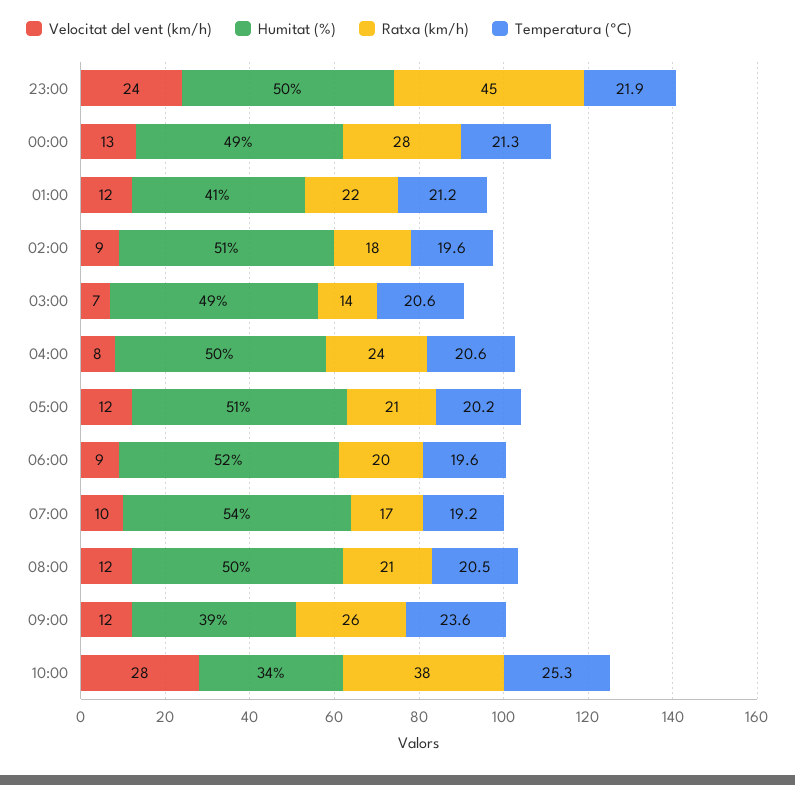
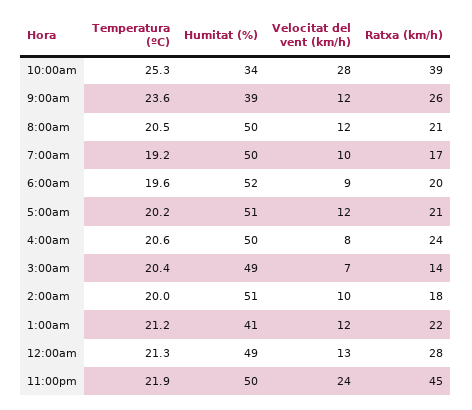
  {
    "Velocitat del vent (km/h)": {
      "23:00": 24,
      "00:00": 13,
      "01:00": 12,
-     "02:00": 9,
+     "02:00": 10,
      "03:00": 7,
      "04:00": 8,
      "05:00": 12,
      "06:00": 9,
      "07:00": 10,
      "08:00": 12,
      "09:00": 12,
      "10:00": 28
    },
    "Humitat (%)": {
      "23:00": 50,
      "00:00": 49,
      "01:00": 41,
      "02:00": 51,
      "03:00": 49,
      "04:00": 50,
      "05:00": 51,
      "06:00": 52,
-     "07:00": 54,
+     "07:00": 50,
      "08:00": 50,
      "09:00": 39,
      "10:00": 34
    },
    "Ratxa (km/h)": {
      "23:00": 45,
      "00:00": 28,
      "01:00": 22,
      "02:00": 18,
      "03:00": 14,
      "04:00": 24,
      "05:00": 21,
      "06:00": 20,
      "07:00": 17,
      "08:00": 21,
      "09:00": 26,
-     "10:00": 38
+     "10:00": 39
    },
    "Temperatura (ºC)": {
      "23:00": 21.9,
      "00:00": 21.3,
      "01:00": 21.2,
-     "02:00": 19.6,
+     "02:00": 20,
-     "03:00": 20.6,
+     "03:00": 20.4,
      "04:00": 20.6,
      "05:00": 20.2,
      "06:00": 19.6,
      "07:00": 19.2,
      "08:00": 20.5,
      "09:00": 23.6,
      "10:00": 25.3
    }
  }

